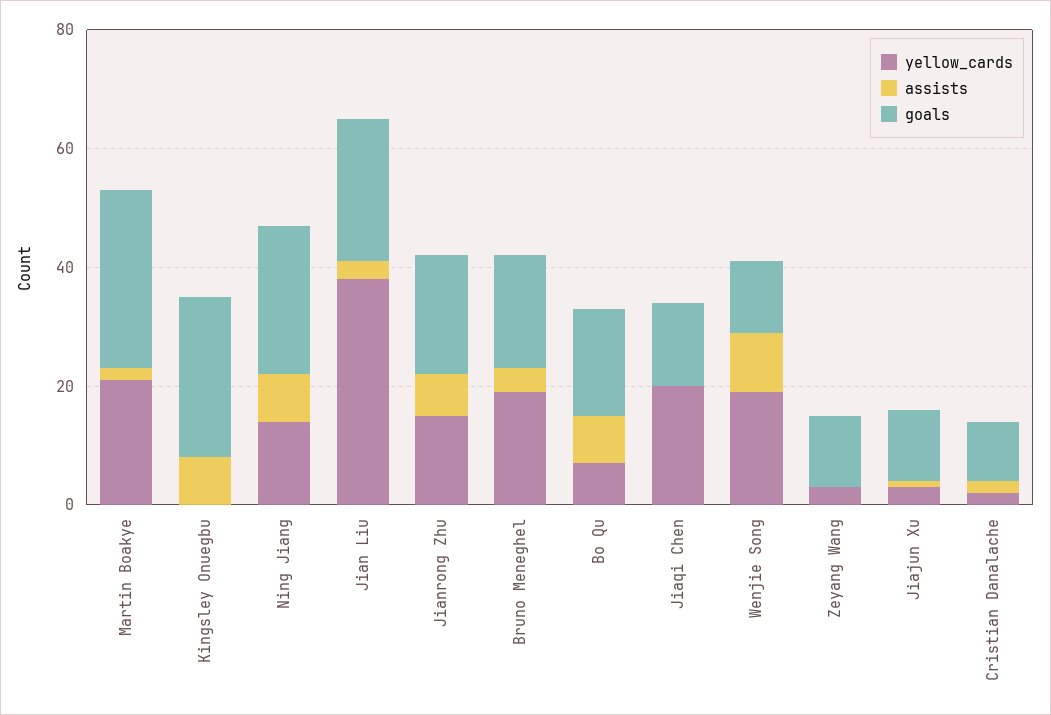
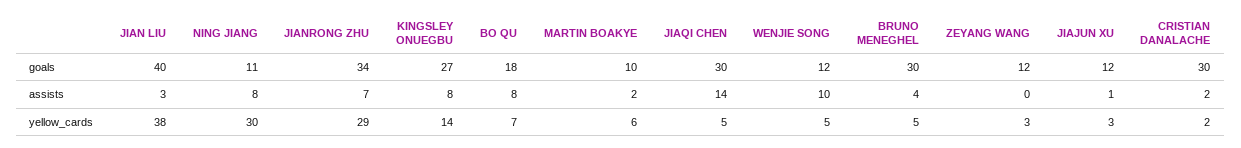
  {
    "yellow_cards": {
-     "Martin Boakye": 20,
+     "Martin Boakye": 6,
-     "Kingsley Onuegbu": 0,
+     "Kingsley Onuegbu": 14,
-     "Ning Jiang": 15,
+     "Ning Jiang": 30,
      "Jian Liu": 38,
-     "Jianrong Zhu": 15,
+     "Jianrong Zhu": 29,
-     "Bruno Meneghel": 20,
+     "Bruno Meneghel": 5,
      "Bo Qu": 7,
-     "Jiaqi Chen": 20,
+     "Jiaqi Chen": 5,
-     "Wenjie Song": 20,
+     "Wenjie Song": 5,
      "Zeyang Wang": 3,
      "Jiajun Xu": 3,
      "Cristian Danalache": 2
    },
    "assists": {
      "Martin Boakye": 2,
      "Kingsley Onuegbu": 8,
      "Ning Jiang": 8,
      "Jian Liu": 3,
      "Jianrong Zhu": 7,
      "Bruno Meneghel": 4,
      "Bo Qu": 8,
-     "Jiaqi Chen": 0,
+     "Jiaqi Chen": 14,
      "Wenjie Song": 10,
      "Zeyang Wang": 0,
      "Jiajun Xu": 1,
      "Cristian Danalache": 2
    },
    "goals": {
-     "Martin Boakye": 30,
+     "Martin Boakye": 10,
      "Kingsley Onuegbu": 27,
-     "Ning Jiang": 25,
+     "Ning Jiang": 11,
-     "Jian Liu": 25,
+     "Jian Liu": 40,
-     "Jianrong Zhu": 20,
+     "Jianrong Zhu": 34,
-     "Bruno Meneghel": 20,
+     "Bruno Meneghel": 30,
      "Bo Qu": 18,
-     "Jiaqi Chen": 15,
+     "Jiaqi Chen": 30,
      "Wenjie Song": 12,
      "Zeyang Wang": 12,
      "Jiajun Xu": 12,
-     "Cristian Danalache": 10
+     "Cristian Danalache": 30
    }
  }

